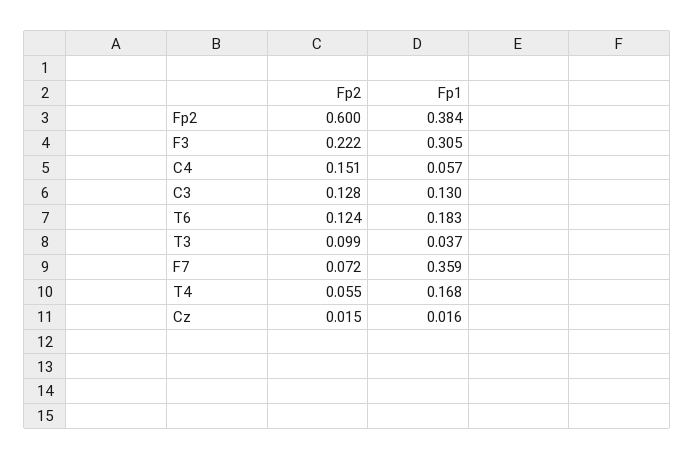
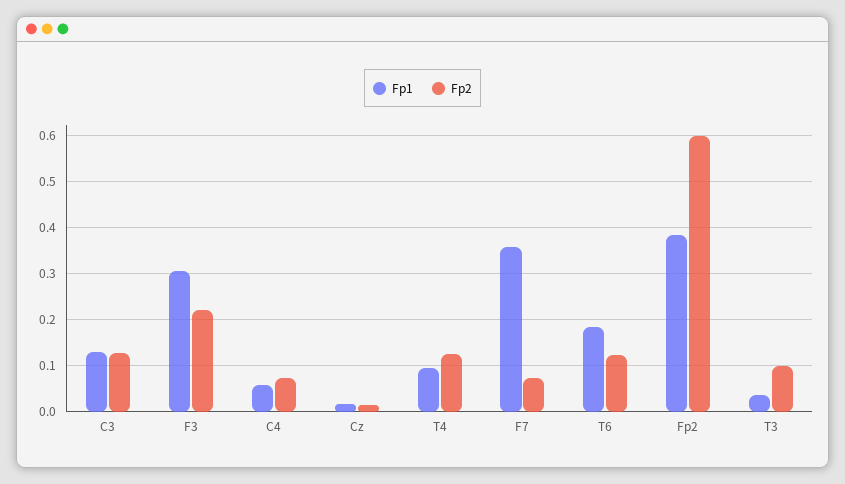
  {
    "Fp2": {
      "Fp2": 0.6,
      "F3": 0.222,
-     "C4": 0.151,
+     "C4": 0.08,
      "C3": 0.128,
      "T6": 0.124,
      "T3": 0.099,
      "F7": 0.072,
-     "T4": 0.055,
+     "T4": 0.12,
      "Cz": 0.015
    },
    "Fp1": {
      "Fp2": 0.384,
      "F3": 0.305,
      "C4": 0.057,
      "C3": 0.13,
      "T6": 0.183,
      "T3": 0.037,
      "F7": 0.359,
-     "T4": 0.168,
+     "T4": 0.1,
      "Cz": 0.016
    }
  }

